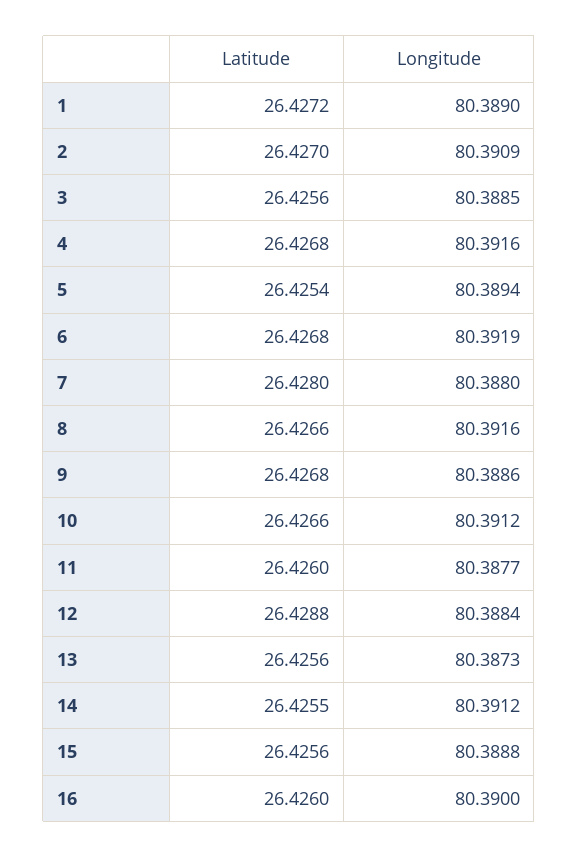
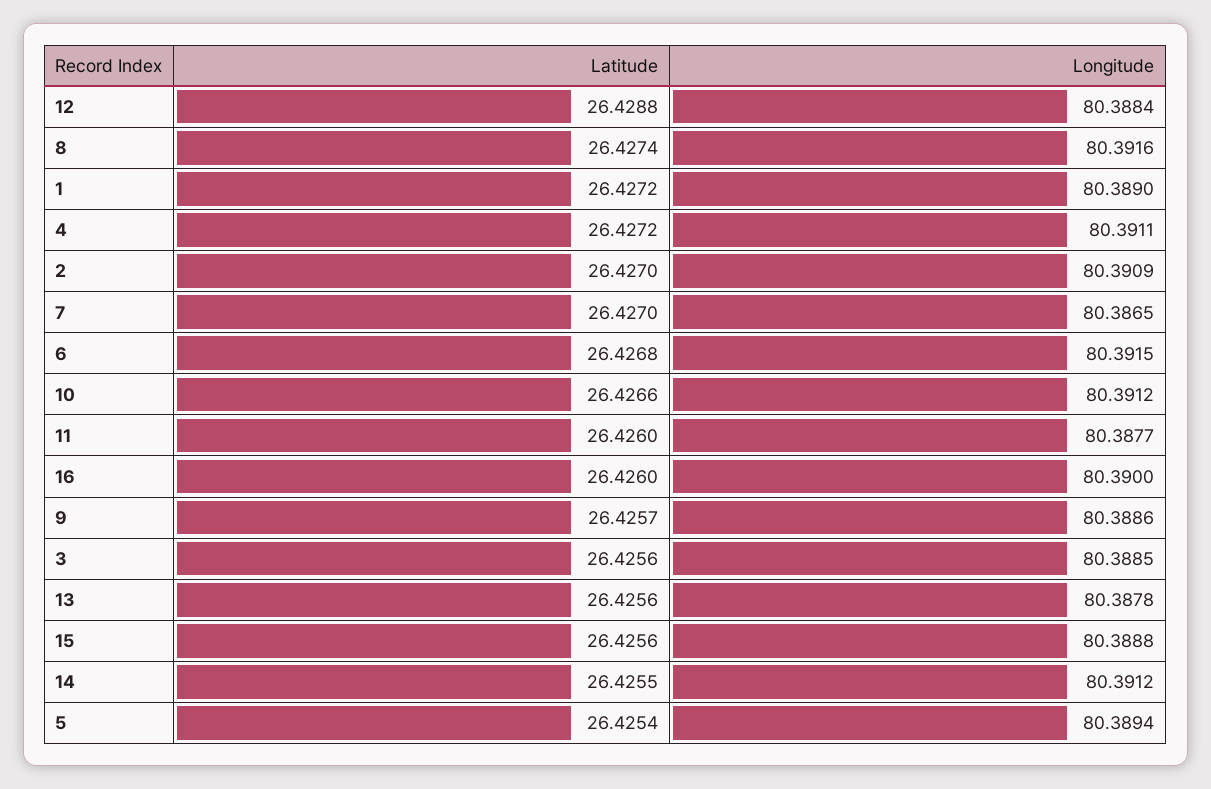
  {
    "Latitude": {
      "1": 26.4272,
      "2": 26.427,
      "3": 26.4256,
-     "4": 26.4268,
+     "4": 26.4272,
      "5": 26.4254,
      "6": 26.4268,
-     "7": 26.428,
+     "7": 26.427,
-     "8": 26.4266,
+     "8": 26.4274,
-     "9": 26.4268,
+     "9": 26.4257,
      "10": 26.4266,
      "11": 26.426,
      "12": 26.4288,
      "13": 26.4256,
      "14": 26.4255,
      "15": 26.4256,
      "16": 26.426
    },
    "Longitude": {
      "1": 80.389,
      "2": 80.3909,
      "3": 80.3885,
-     "4": 80.3916,
+     "4": 80.3911,
      "5": 80.3894,
-     "6": 80.3919,
+     "6": 80.3915,
-     "7": 80.388,
+     "7": 80.3865,
      "8": 80.3916,
      "9": 80.3886,
      "10": 80.3912,
      "11": 80.3877,
      "12": 80.3884,
-     "13": 80.3873,
+     "13": 80.3878,
      "14": 80.3912,
      "15": 80.3888,
      "16": 80.39
    }
  }

